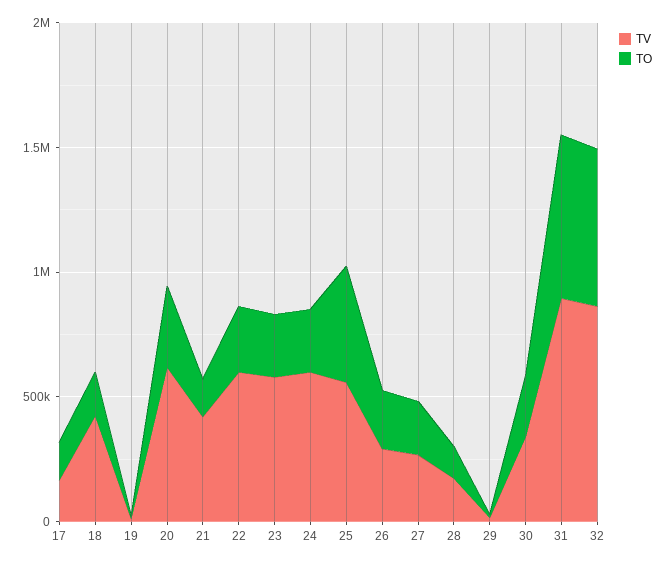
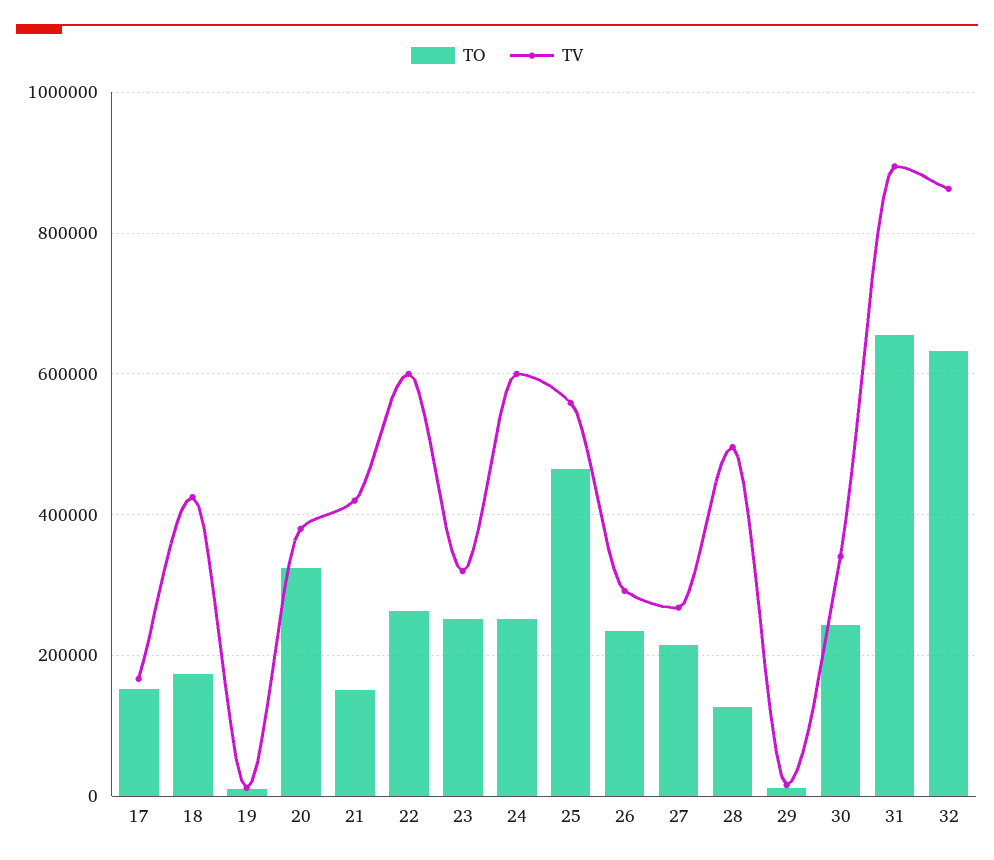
  {
    "TV": {
      "17": 160000,
      "18": 420000,
      "19": 20000,
-     "20": 600000,
+     "20": 380000,
      "21": 420000,
      "22": 600000,
-     "23": 600000,
+     "23": 320000,
      "24": 600000,
      "25": 560000,
      "26": 300000,
      "27": 260000,
-     "28": 200000,
+     "28": 500000,
      "29": 20000,
      "30": 340000,
      "31": 900000,
      "32": 860000
    },
    "TO": {
      "17": 160000,
      "18": 180000,
      "19": 20000,
      "20": 320000,
      "21": 160000,
      "22": 260000,
      "23": 260000,
      "24": 260000,
      "25": 460000,
      "26": 240000,
      "27": 220000,
      "28": 120000,
      "29": 20000,
      "30": 240000,
      "31": 660000,
      "32": 640000
    }
  }

